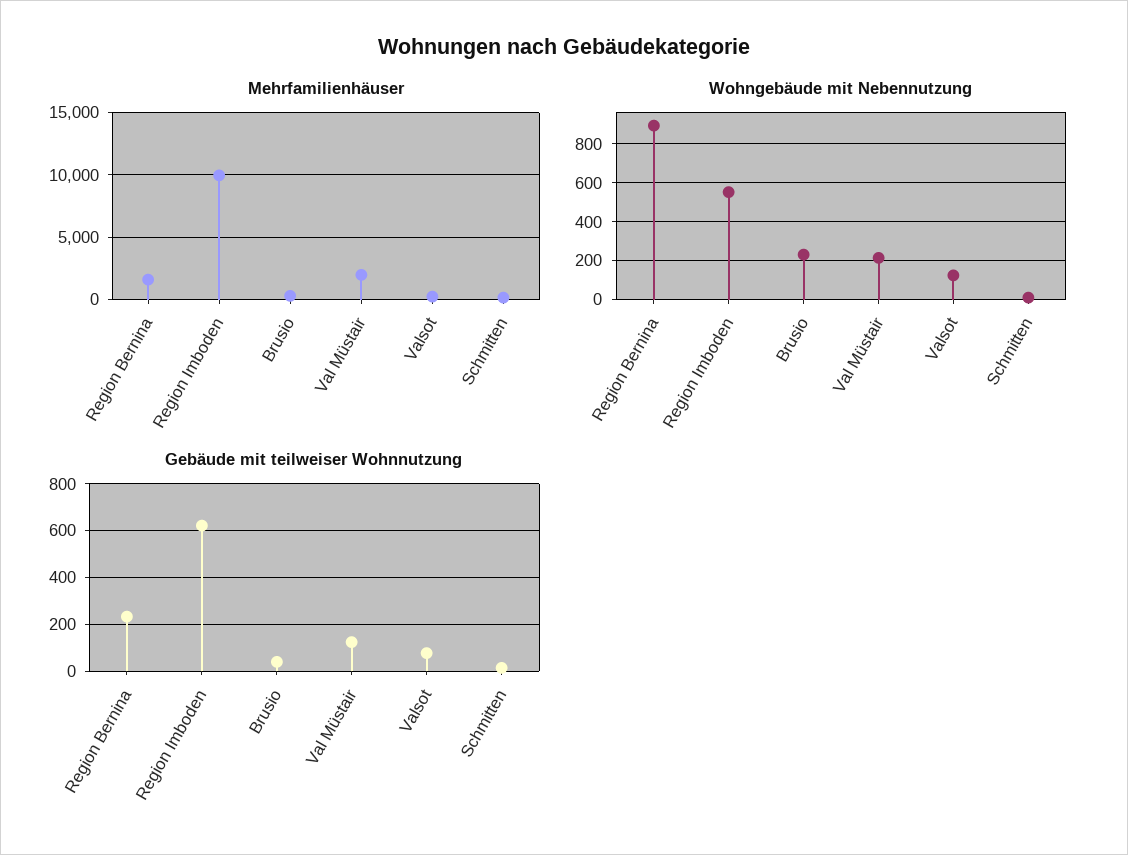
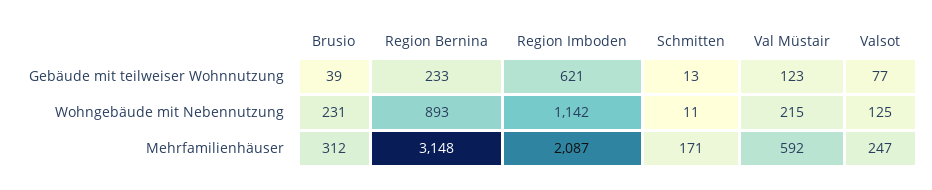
  {
    "Mehrfamilienhäuser": {
-     "Region Bernina": 1500,
+     "Region Bernina": 3148,
-     "Region Imboden": 10000,
+     "Region Imboden": 2087,
      "Brusio": 312,
-     "Val Müstair": 2000,
+     "Val Müstair": 592,
      "Valsot": 247,
      "Schmitten": 171
    },
    "Wohngebäude mit Nebennutzung": {
      "Region Bernina": 893,
-     "Region Imboden": 550,
+     "Region Imboden": 1142,
      "Brusio": 231,
      "Val Müstair": 215,
      "Valsot": 125,
      "Schmitten": 11
    },
    "Gebäude mit teilweiser Wohnnutzung": {
      "Region Bernina": 233,
      "Region Imboden": 621,
      "Brusio": 39,
      "Val Müstair": 123,
      "Valsot": 77,
      "Schmitten": 13
    }
  }

